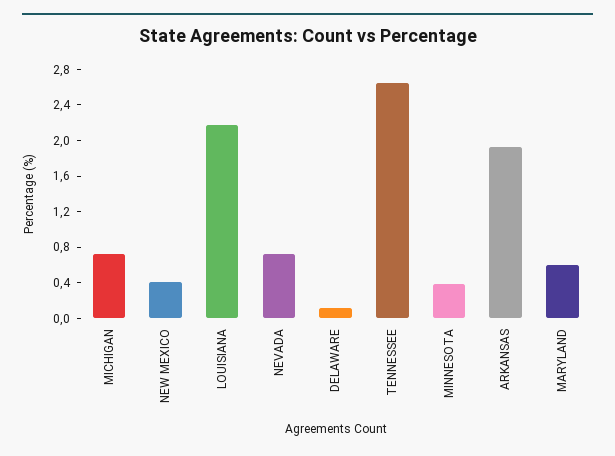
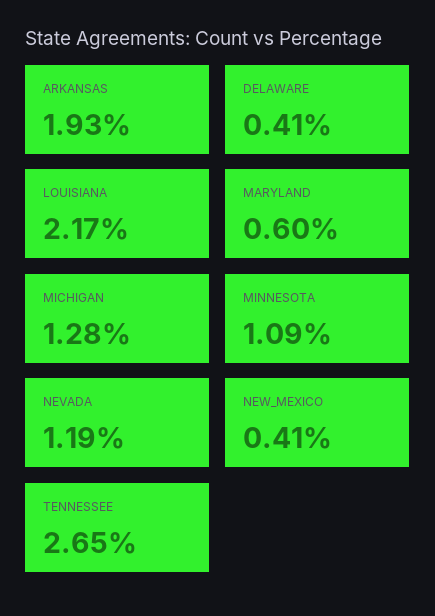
  {
-   "MICHIGAN": 0.7,
+   "MICHIGAN": 1.28,
    "NEW MEXICO": 0.41,
    "LOUISIANA": 2.17,
-   "NEVADA": 0.7,
+   "NEVADA": 1.19,
-   "DELAWARE": 0.1,
+   "DELAWARE": 0.41,
    "TENNESSEE": 2.65,
-   "MINNESOTA": 0.4,
+   "MINNESOTA": 1.09,
    "ARKANSAS": 1.93,
    "MARYLAND": 0.6
  }

